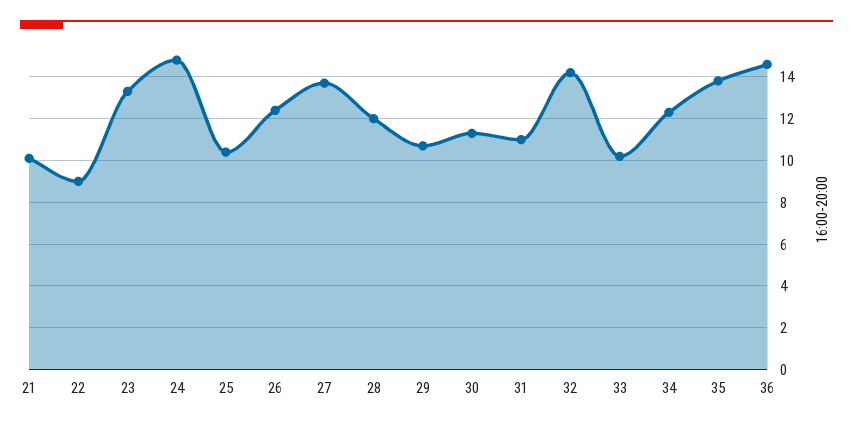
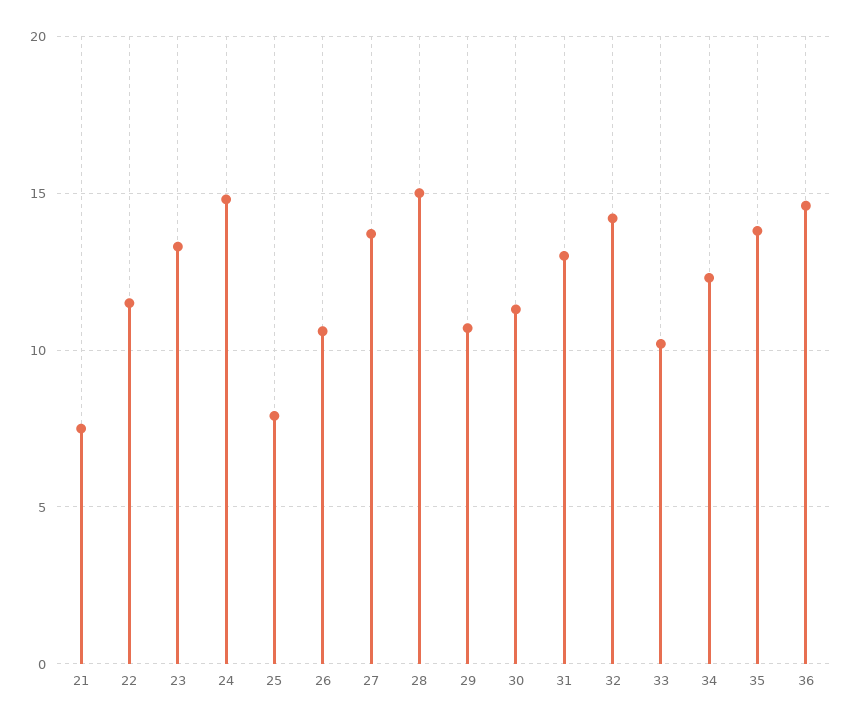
  {
-   "21": 10,
+   "21": 7.5,
-   "22": 9,
+   "22": 11.5,
    "23": 13.5,
    "24": 15,
-   "25": 10.5,
+   "25": 8,
-   "26": 12.5,
+   "26": 10.5,
    "27": 13.5,
-   "28": 12,
+   "28": 15,
    "29": 10.5,
    "30": 11.5,
-   "31": 11,
+   "31": 13,
    "32": 14,
    "33": 10,
    "34": 12.5,
    "35": 14,
    "36": 14.5
  }

